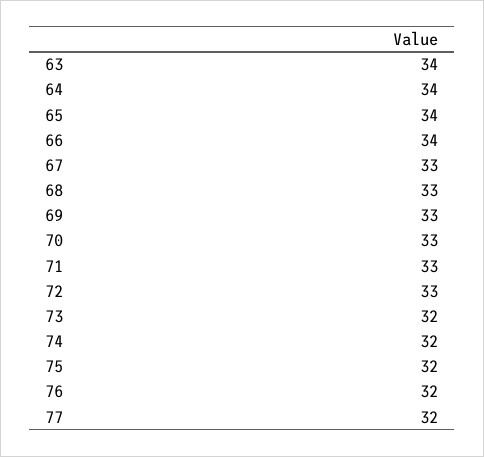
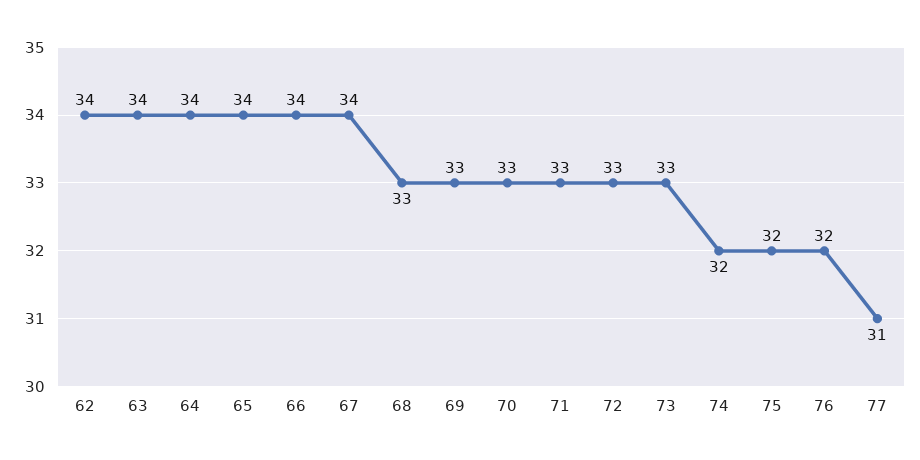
  {
    "63": 34,
    "64": 34,
    "65": 34,
    "66": 34,
-   "67": 33,
+   "67": 34,
    "68": 33,
    "69": 33,
    "70": 33,
    "71": 33,
    "72": 33,
-   "73": 32,
+   "73": 33,
    "74": 32,
    "75": 32,
    "76": 32,
-   "77": 32
+   "77": 31,
+   "62": 34
  }

